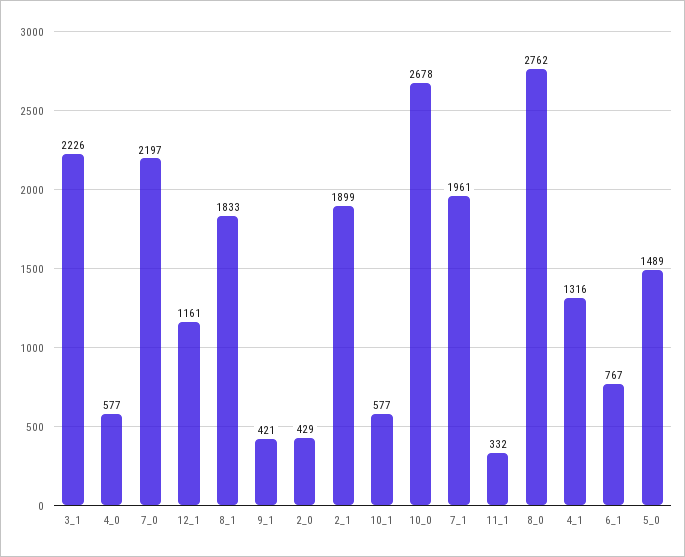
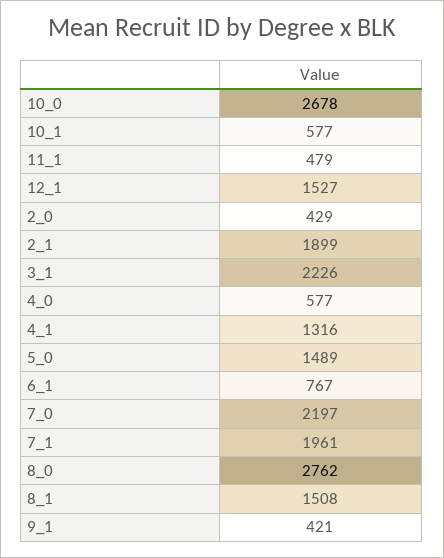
  {
    "3_1": 2226,
    "4_0": 577,
    "7_0": 2197,
-   "12_1": 1161,
+   "12_1": 1527,
-   "8_1": 1833,
+   "8_1": 1508,
    "9_1": 421,
    "2_0": 429,
    "2_1": 1899,
    "10_1": 577,
    "10_0": 2678,
    "7_1": 1961,
-   "11_1": 332,
+   "11_1": 479,
    "8_0": 2762,
    "4_1": 1316,
    "6_1": 767,
    "5_0": 1489
  }

